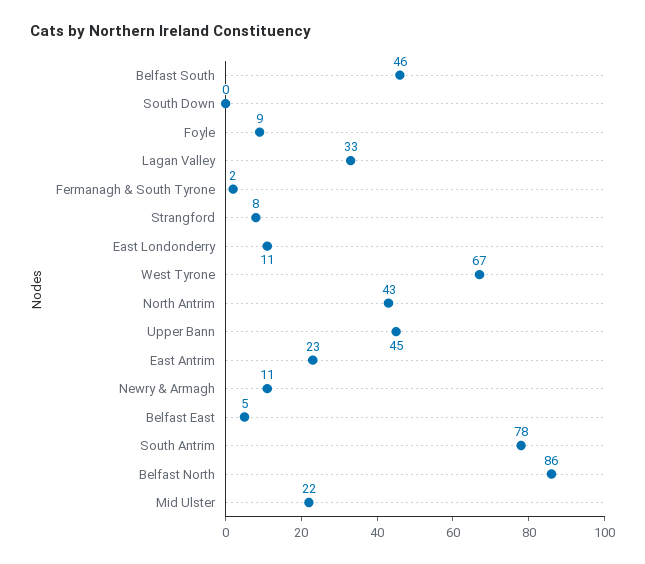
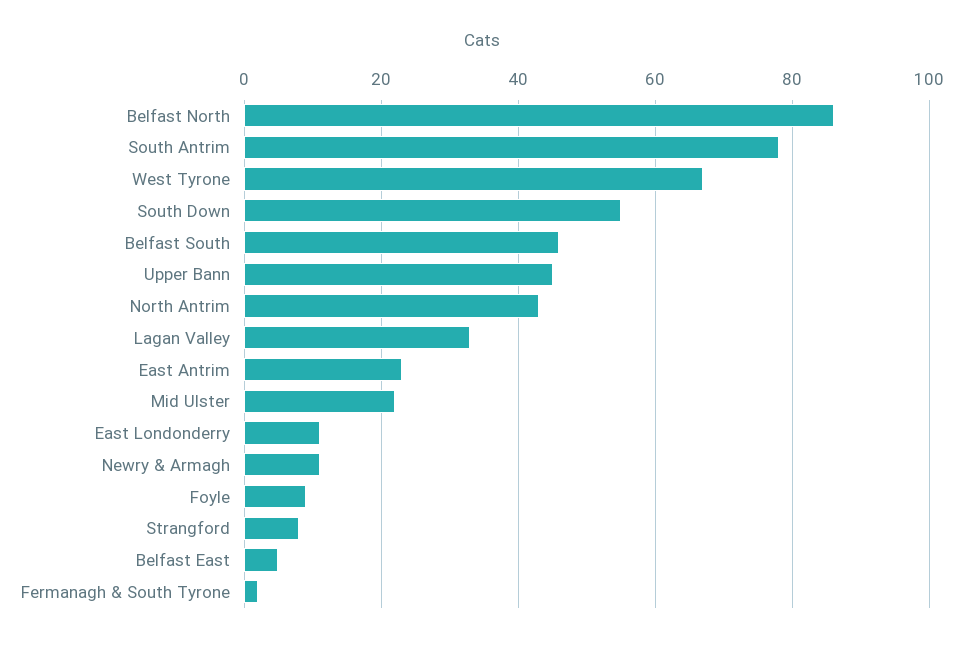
  {
    "Belfast South": 46,
-   "South Down": 0,
+   "South Down": 55,
    "Foyle": 9,
    "Lagan Valley": 33,
    "Fermanagh & South Tyrone": 2,
    "Strangford": 8,
    "East Londonderry": 11,
    "West Tyrone": 67,
    "North Antrim": 43,
    "Upper Bann": 45,
    "East Antrim": 23,
    "Newry & Armagh": 11,
    "Belfast East": 5,
    "South Antrim": 78,
    "Belfast North": 86,
    "Mid Ulster": 22
  }

